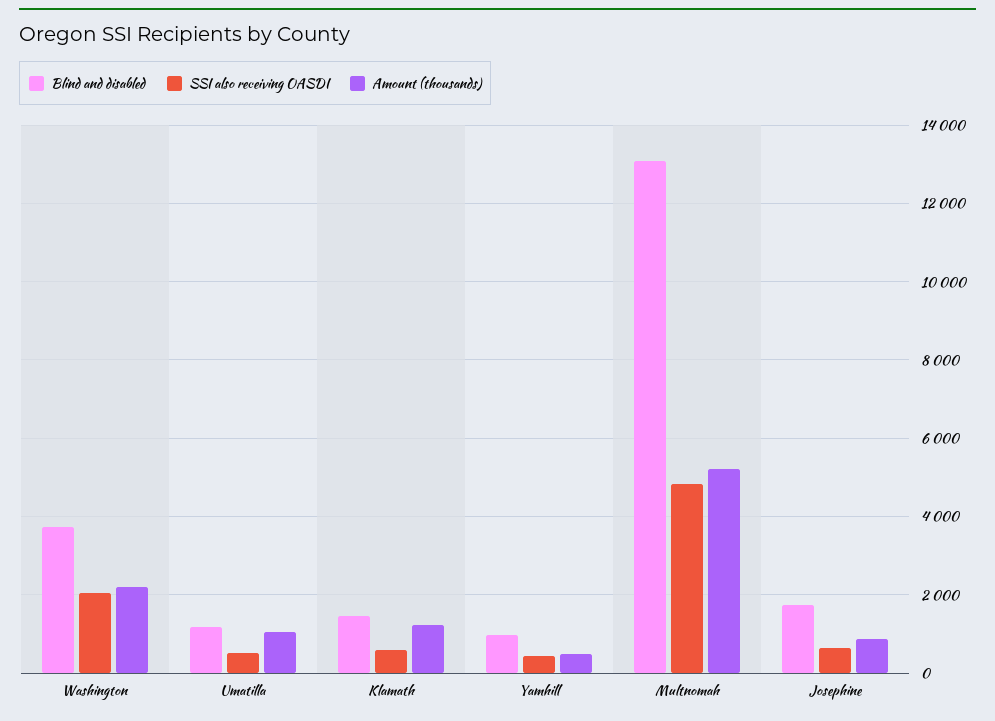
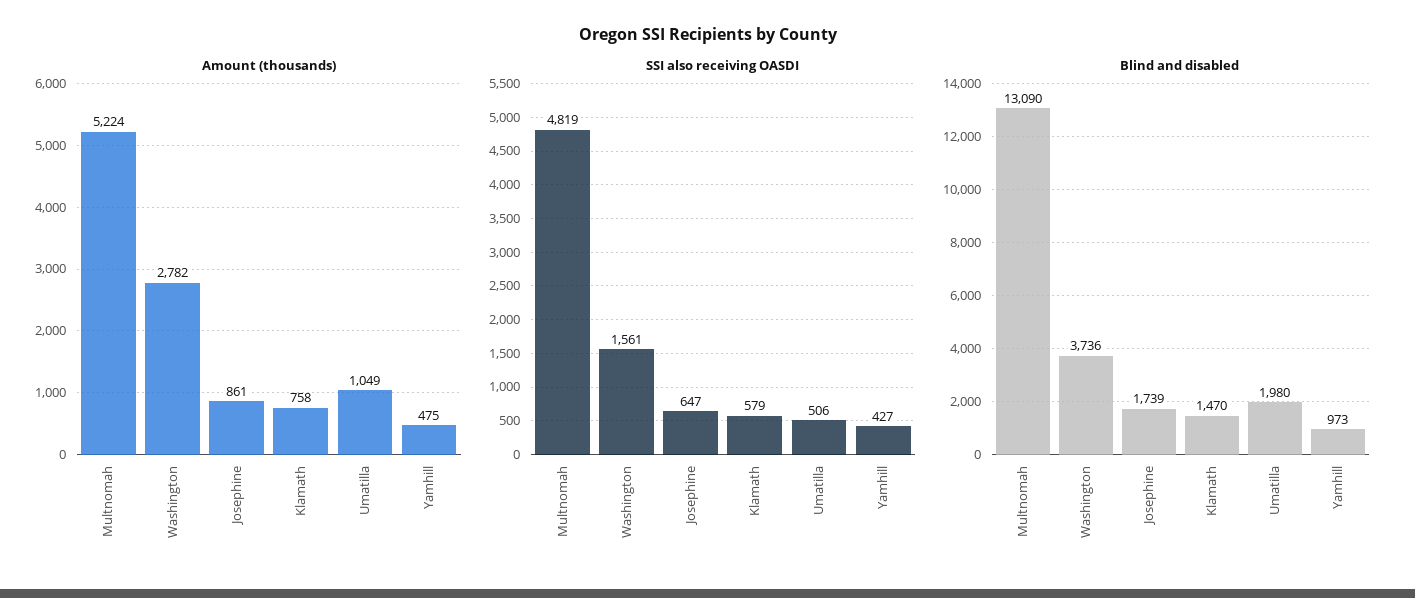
  {
    "Blind and disabled": {
      "Washington": 3736,
-     "Umatilla": 1200,
+     "Umatilla": 1980,
      "Klamath": 1470,
      "Yamhill": 973,
      "Multnomah": 13090,
      "Josephine": 1739
    },
    "SSI also receiving OASDI": {
-     "Washington": 2000,
+     "Washington": 1561,
      "Umatilla": 506,
      "Klamath": 579,
      "Yamhill": 427,
      "Multnomah": 4819,
      "Josephine": 647
    },
    "Amount (thousands)": {
-     "Washington": 2200,
+     "Washington": 2782,
      "Umatilla": 1049,
-     "Klamath": 1200,
+     "Klamath": 758,
      "Yamhill": 475,
      "Multnomah": 5224,
      "Josephine": 861
    }
  }

